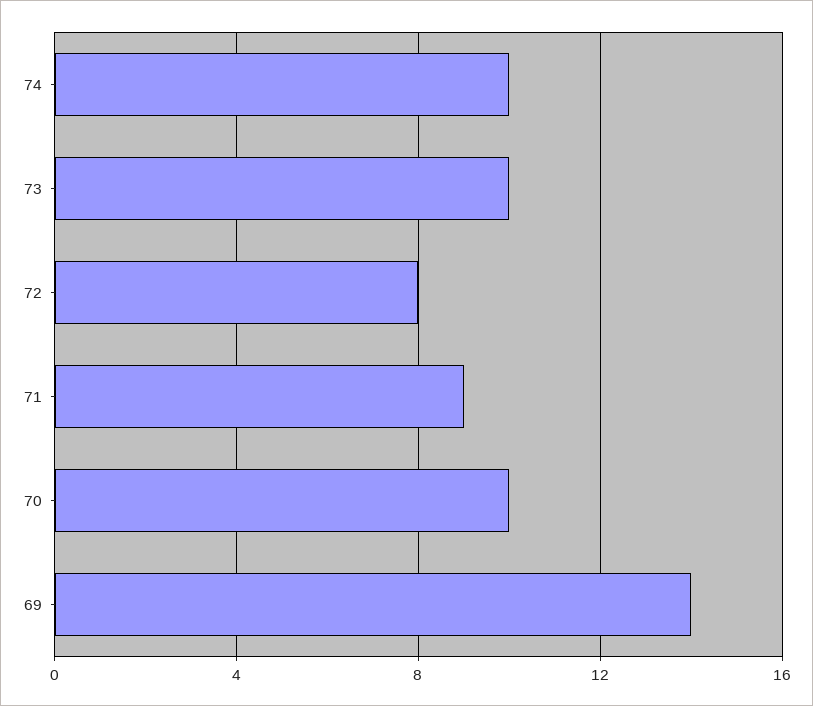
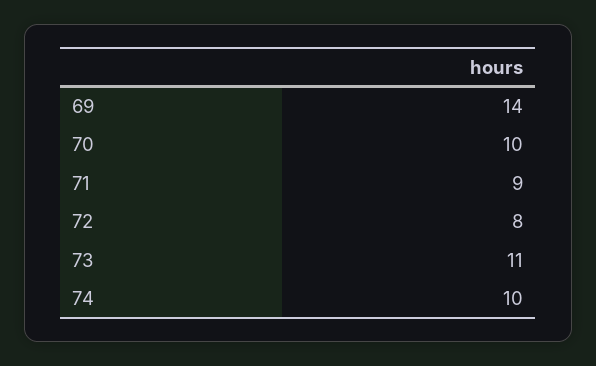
  {
    "74": 10,
-   "73": 10,
+   "73": 11,
    "72": 8,
    "71": 9,
    "70": 10,
    "69": 14
  }

